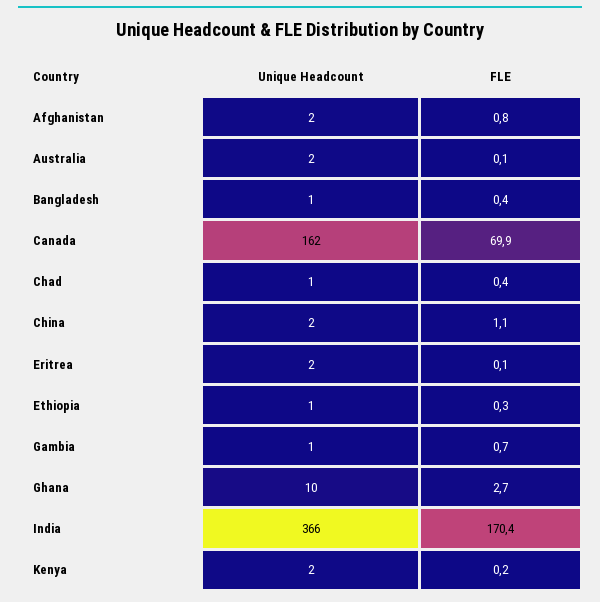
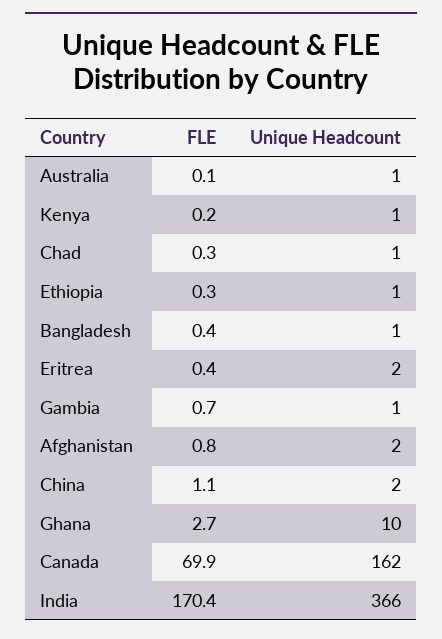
  {
    "Unique Headcount": {
      "Afghanistan": 2,
-     "Australia": 2,
+     "Australia": 1,
      "Bangladesh": 1,
      "Canada": 162,
      "Chad": 1,
      "China": 2,
      "Eritrea": 2,
      "Ethiopia": 1,
      "Gambia": 1,
      "Ghana": 10,
      "India": 366,
-     "Kenya": 2
+     "Kenya": 1
    },
    "FLE": {
      "Afghanistan": 0.8,
      "Australia": 0.1,
      "Bangladesh": 0.4,
      "Canada": 69.9,
-     "Chad": 0.4,
+     "Chad": 0.3,
      "China": 1.1,
-     "Eritrea": 0.1,
+     "Eritrea": 0.4,
      "Ethiopia": 0.3,
      "Gambia": 0.7,
      "Ghana": 2.7,
      "India": 170.4,
      "Kenya": 0.2
    }
  }

